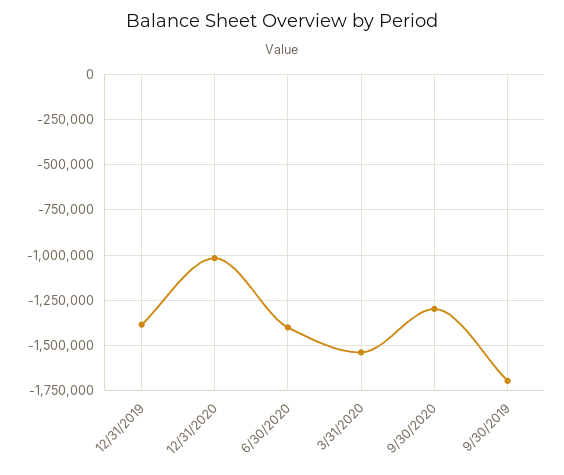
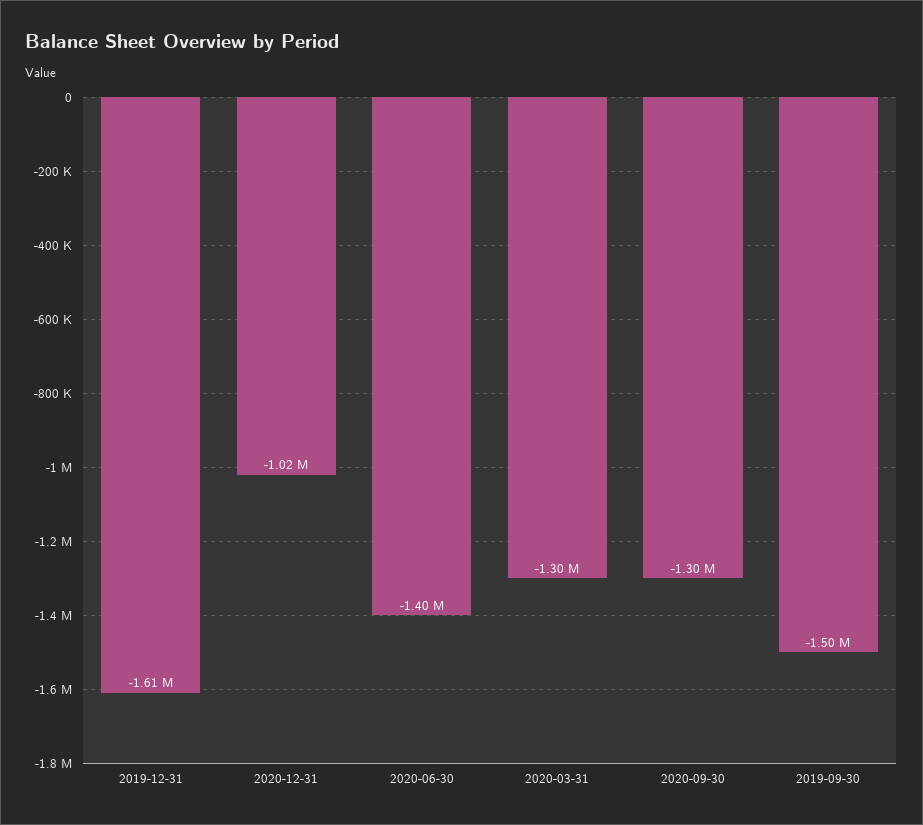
  {
-   "12/31/2019": -1400000,
+   "12/31/2019": -1610000,
    "12/31/2020": -1020000,
    "6/30/2020": -1400000,
-   "3/31/2020": -1550000,
+   "3/31/2020": -1300000,
    "9/30/2020": -1300000,
-   "9/30/2019": -1700000
+   "9/30/2019": -1500000
  }

